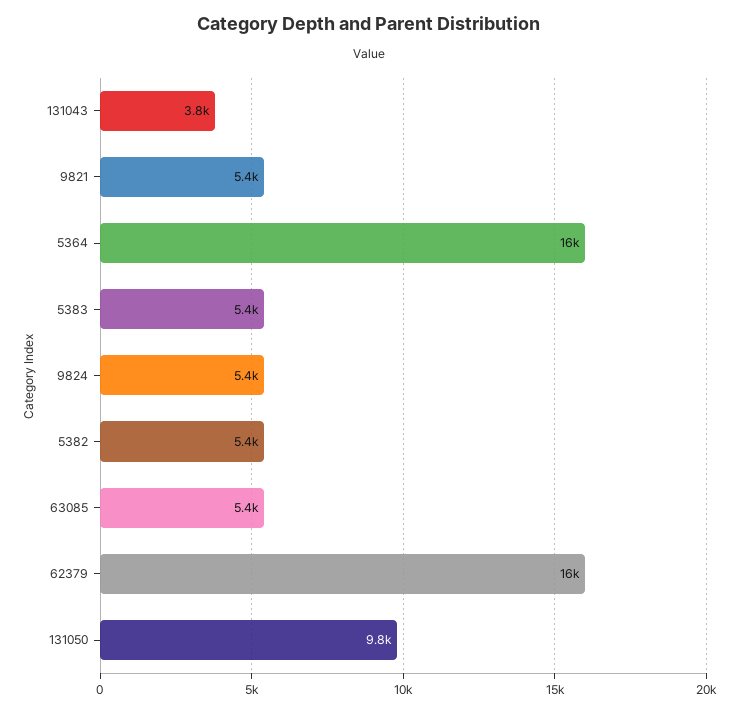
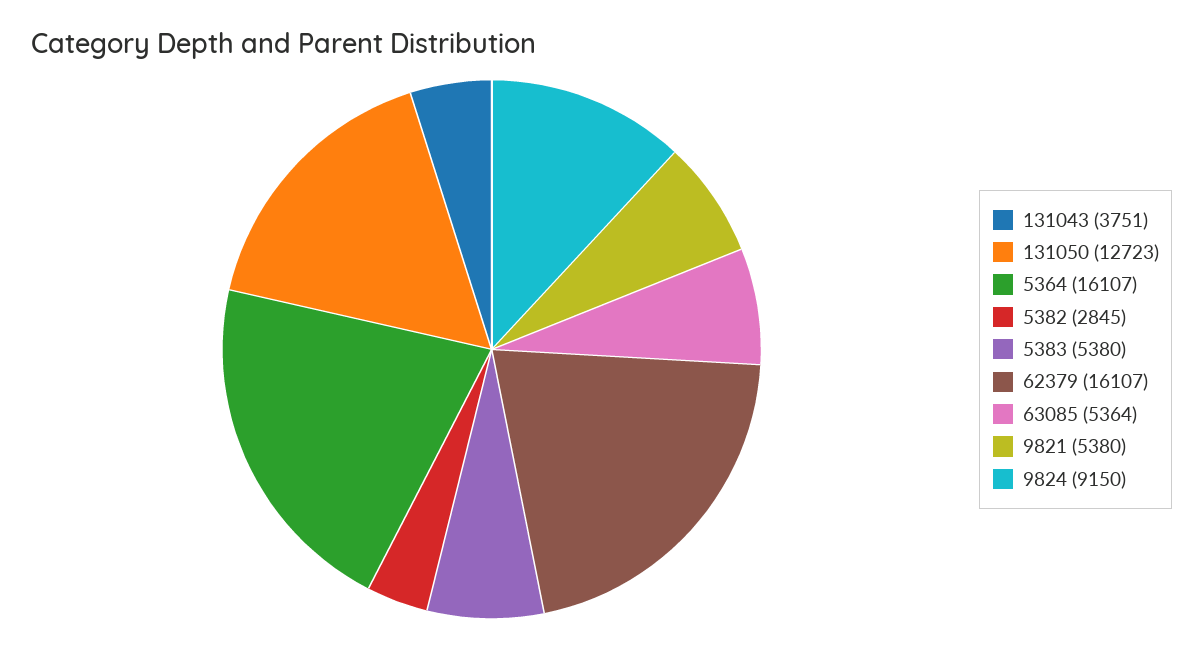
  {
    "131043": 3751,
    "9821": 5380,
    "5364": 16107,
    "5383": 5380,
-   "9824": 5400,
+   "9824": 9150,
-   "5382": 5400,
+   "5382": 2845,
    "63085": 5364,
    "62379": 16107,
-   "131050": 9800
+   "131050": 12723
  }

